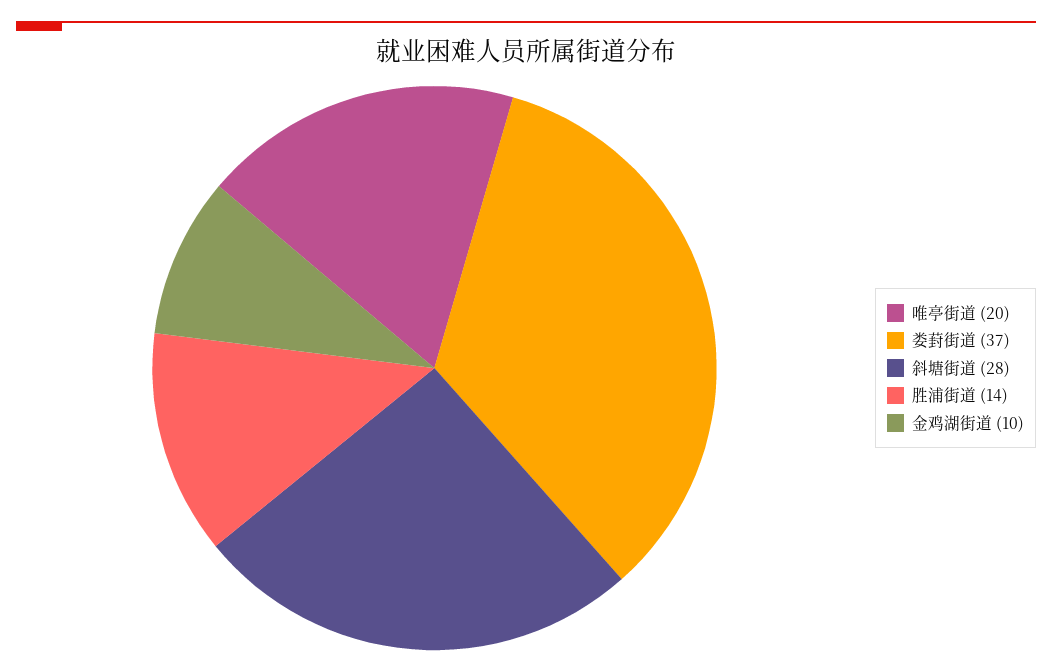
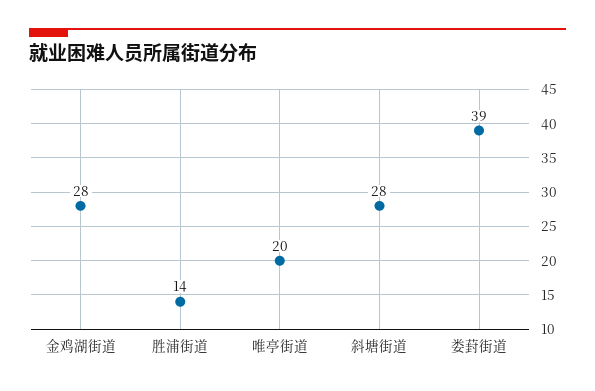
  {
    "唯亭街道": 20,
-   "娄葑街道": 37,
+   "娄葑街道": 39,
    "斜塘街道": 28,
    "胜浦街道": 14,
-   "金鸡湖街道": 10
+   "金鸡湖街道": 28
  }

